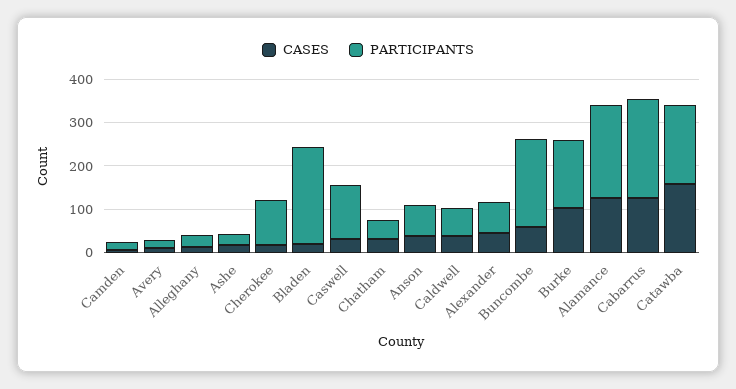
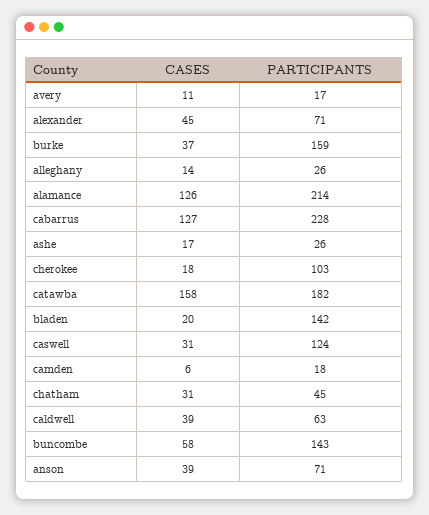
  {
    "CASES": {
      "Camden": 6,
      "Avery": 11,
      "Alleghany": 14,
      "Ashe": 17,
      "Cherokee": 18,
      "Bladen": 20,
      "Caswell": 31,
      "Chatham": 31,
      "Anson": 39,
      "Caldwell": 39,
      "Alexander": 45,
      "Buncombe": 58,
-     "Burke": 100,
+     "Burke": 37,
      "Alamance": 126,
      "Cabarrus": 127,
      "Catawba": 158
    },
    "PARTICIPANTS": {
      "Camden": 18,
      "Avery": 17,
      "Alleghany": 26,
      "Ashe": 26,
      "Cherokee": 103,
-     "Bladen": 220,
+     "Bladen": 142,
      "Caswell": 124,
      "Chatham": 45,
      "Anson": 71,
      "Caldwell": 63,
      "Alexander": 71,
-     "Buncombe": 200,
+     "Buncombe": 143,
      "Burke": 159,
      "Alamance": 214,
      "Cabarrus": 228,
      "Catawba": 182
    }
  }

